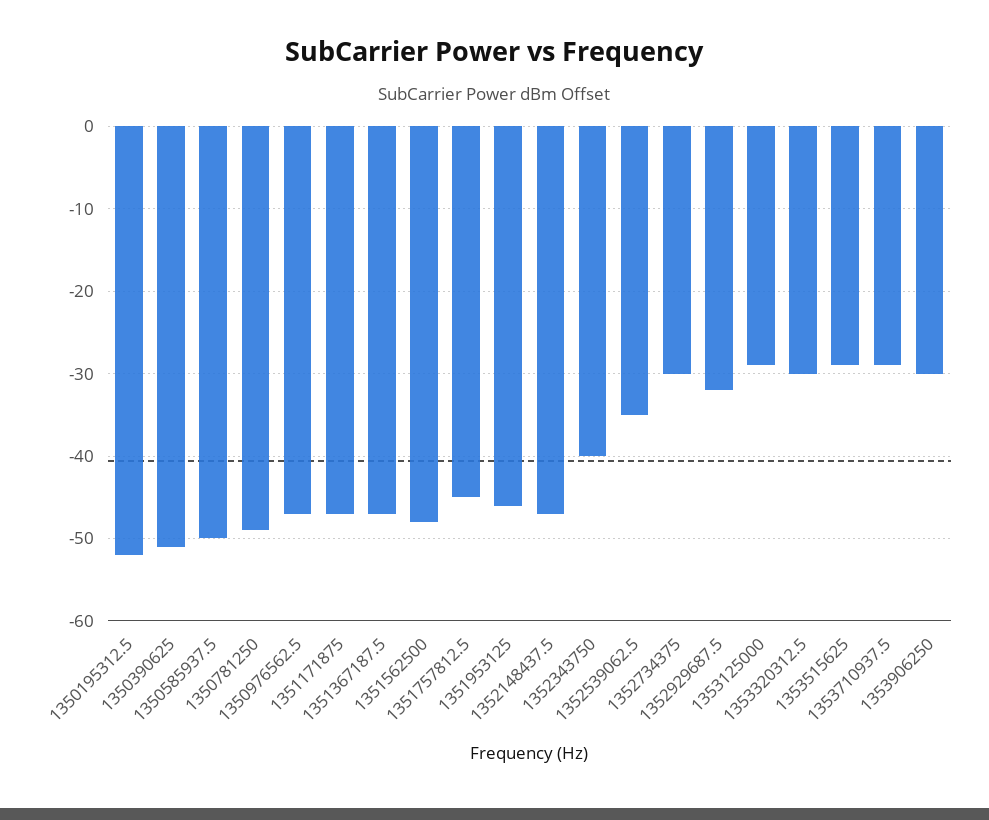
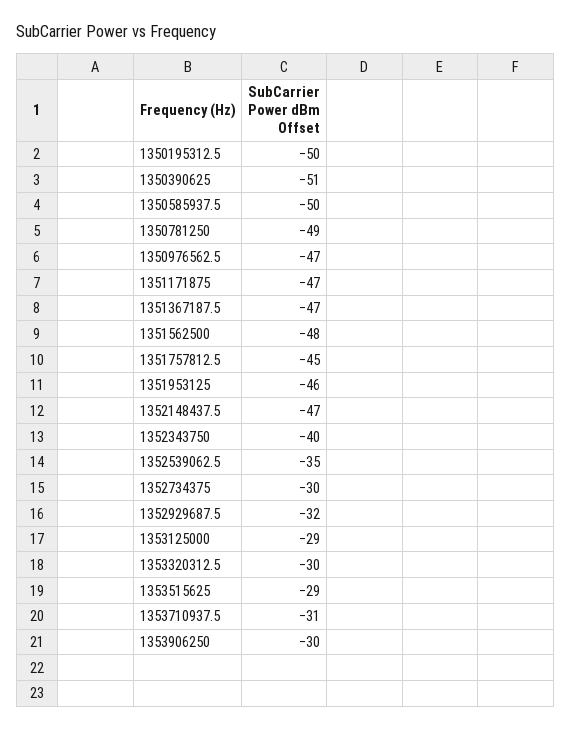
  {
-   "1350195312.5": -52,
+   "1350195312.5": -50,
    "1350390625": -51,
    "1350585937.5": -50,
    "1350781250": -49,
    "1350976562.5": -47,
    "1351171875": -47,
    "1351367187.5": -47,
    "1351562500": -48,
    "1351757812.5": -45,
    "1351953125": -46,
    "1352148437.5": -47,
    "1352343750": -40,
    "1352539062.5": -35,
    "1352734375": -30,
    "1352929687.5": -32,
    "1353125000": -29,
    "1353320312.5": -30,
    "1353515625": -29,
-   "1353710937.5": -29,
+   "1353710937.5": -31,
    "1353906250": -30
  }

